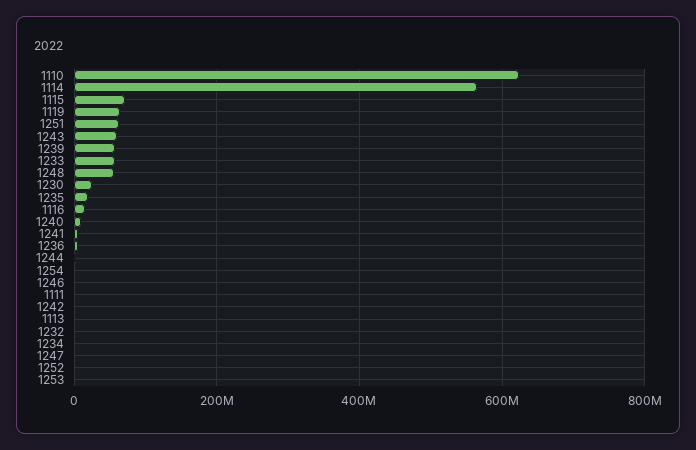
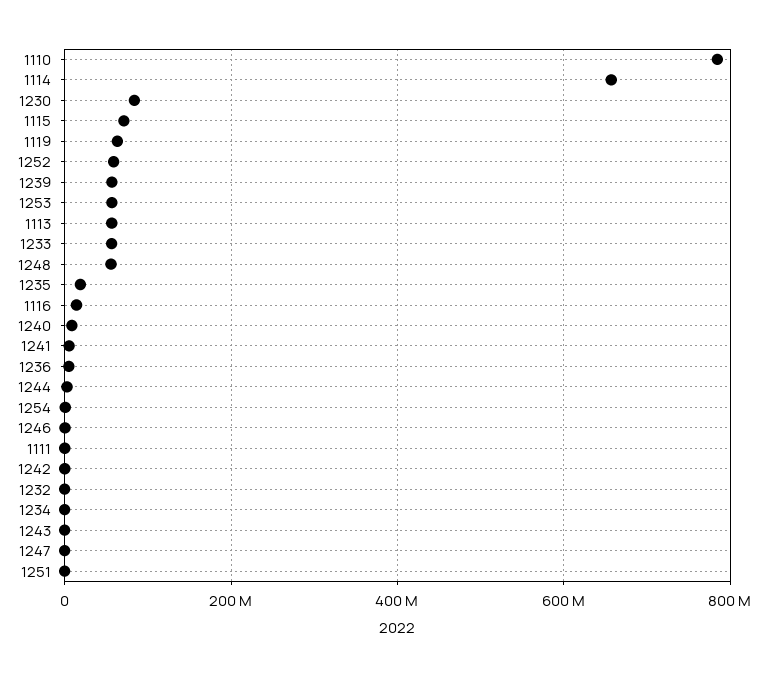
  {
-   "1110": 620000000,
+   "1110": 780000000,
-   "1114": 560000000,
+   "1114": 660000000,
    "1115": 80000000,
    "1119": 60000000,
-   "1251": 60000000,
+   "1251": 0,
-   "1243": 60000000,
+   "1243": 0,
    "1239": 60000000,
    "1233": 60000000,
    "1248": 60000000,
-   "1230": 20000000,
+   "1230": 80000000,
    "1235": 20000000,
    "1116": 20000000,
    "1240": 0,
    "1241": 0,
    "1236": 0,
    "1244": 0,
    "1254": 0,
    "1246": 0,
    "1111": 0,
    "1242": 0,
-   "1113": 0,
+   "1113": 60000000,
    "1232": 0,
    "1234": 0,
    "1247": 0,
-   "1252": 0,
+   "1252": 60000000,
-   "1253": 0
+   "1253": 60000000
  }

